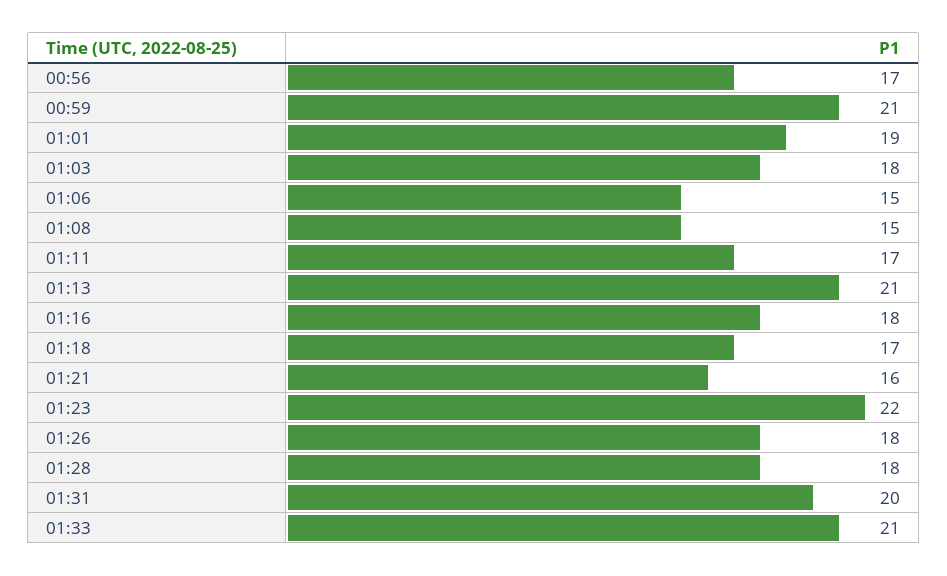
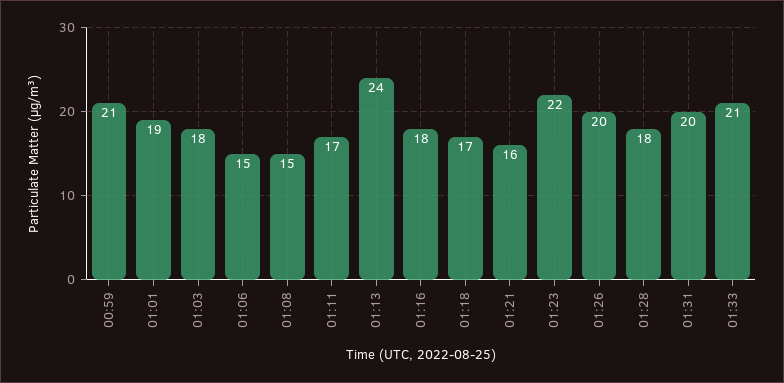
  {
-   "00:56": 17,
    "00:59": 21,
    "01:01": 19,
    "01:03": 18,
    "01:06": 15,
    "01:08": 15,
    "01:11": 17,
-   "01:13": 21,
+   "01:13": 24,
    "01:16": 18,
    "01:18": 17,
    "01:21": 16,
    "01:23": 22,
-   "01:26": 18,
+   "01:26": 20,
    "01:28": 18,
    "01:31": 20,
    "01:33": 21
  }

